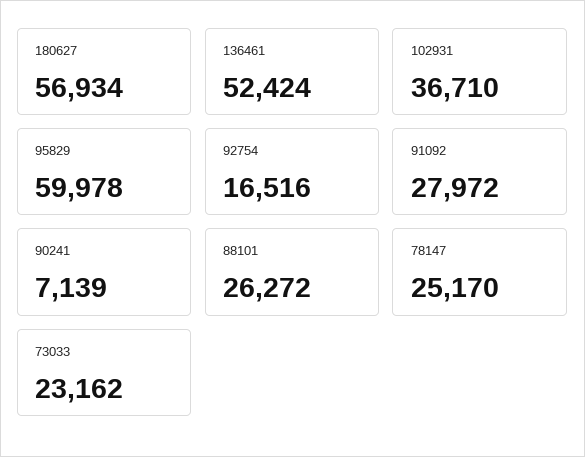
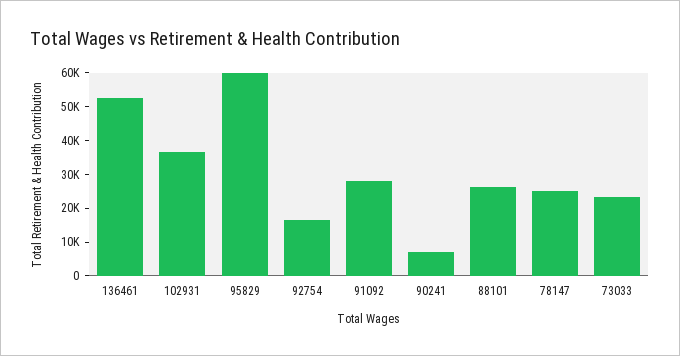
  {
-   "180627": 56934,
    "136461": 52424,
    "102931": 36710,
    "95829": 59978,
    "92754": 16516,
    "91092": 27972,
    "90241": 7139,
    "88101": 26272,
    "78147": 25170,
    "73033": 23162
  }

